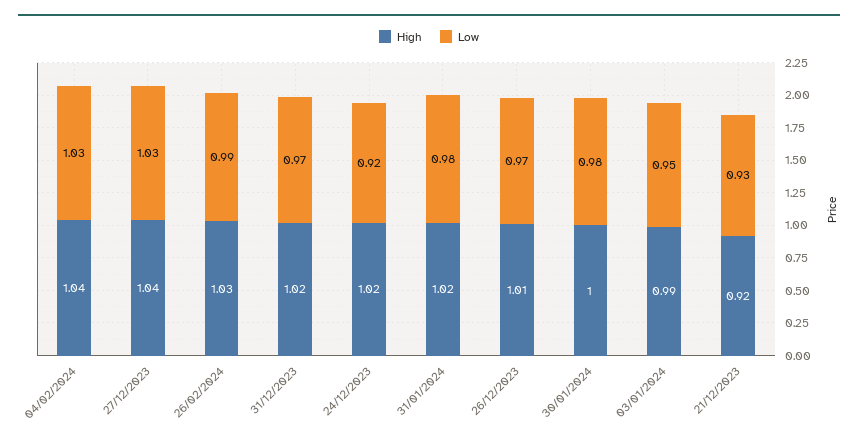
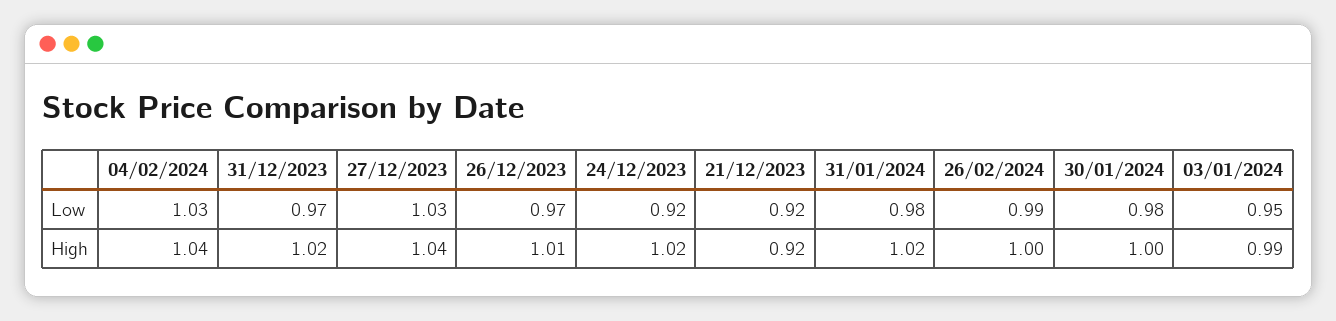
  {
    "High": {
      "04/02/2024": 1.04,
      "27/12/2023": 1.04,
-     "26/02/2024": 1.03,
+     "26/02/2024": 1,
      "31/12/2023": 1.02,
      "24/12/2023": 1.02,
      "31/01/2024": 1.02,
      "26/12/2023": 1.01,
      "30/01/2024": 1,
      "03/01/2024": 0.99,
      "21/12/2023": 0.92
    },
    "Low": {
      "04/02/2024": 1.03,
      "27/12/2023": 1.03,
      "26/02/2024": 0.99,
      "31/12/2023": 0.97,
      "24/12/2023": 0.92,
      "31/01/2024": 0.98,
      "26/12/2023": 0.97,
      "30/01/2024": 0.98,
      "03/01/2024": 0.95,
-     "21/12/2023": 0.93
+     "21/12/2023": 0.92
    }
  }

